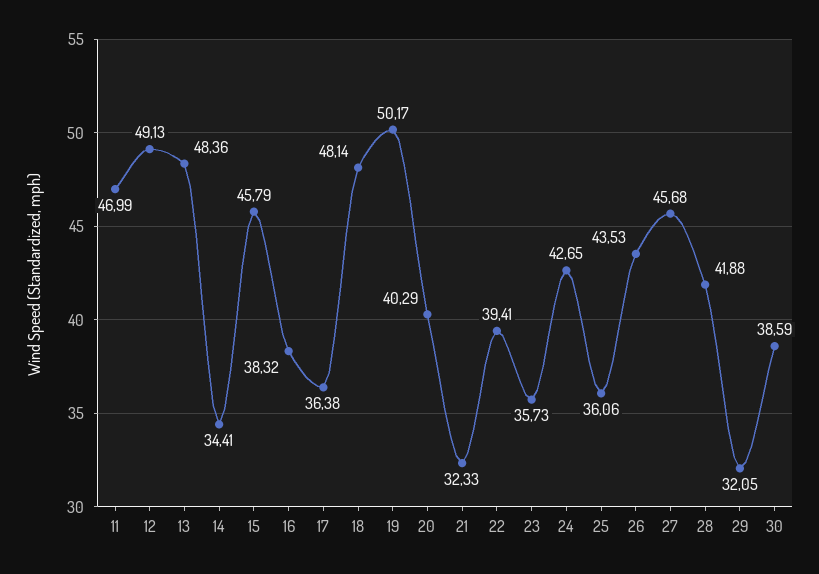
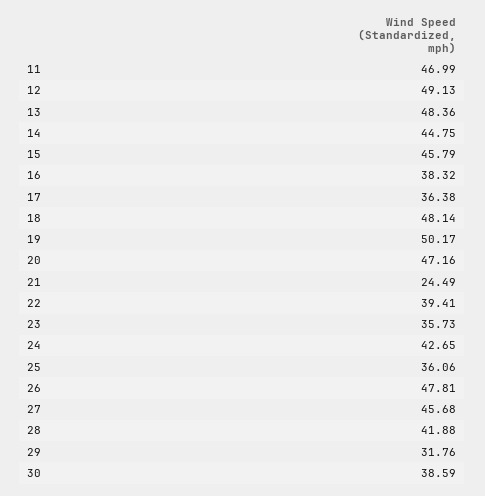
  {
    "11": 46.99,
    "12": 49.13,
    "13": 48.36,
-   "14": 34.41,
+   "14": 44.75,
    "15": 45.79,
    "16": 38.32,
    "17": 36.38,
    "18": 48.14,
    "19": 50.17,
-   "20": 40.29,
+   "20": 47.16,
-   "21": 32.33,
+   "21": 24.49,
    "22": 39.41,
    "23": 35.73,
    "24": 42.65,
    "25": 36.06,
-   "26": 43.53,
+   "26": 47.81,
    "27": 45.68,
    "28": 41.88,
-   "29": 32.05,
+   "29": 31.76,
    "30": 38.59
  }

